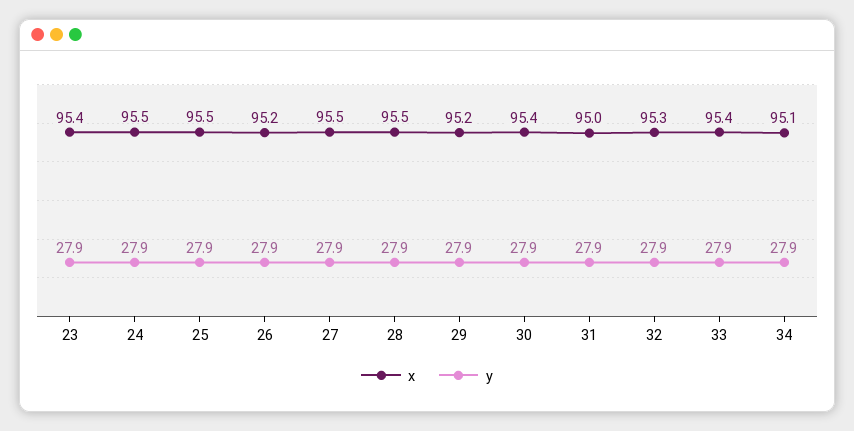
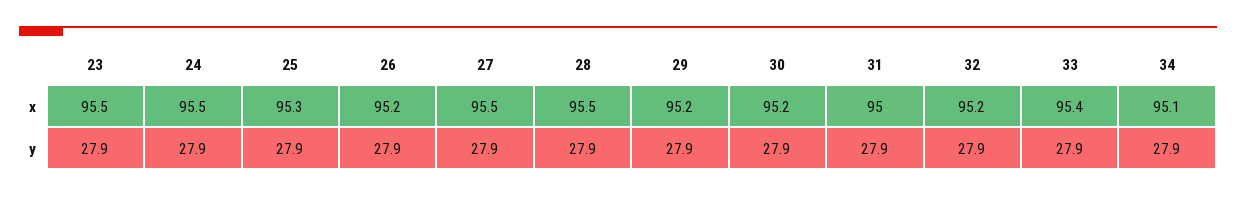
  {
    "x": {
-     "23": 95.4,
+     "23": 95.5,
      "24": 95.5,
-     "25": 95.5,
+     "25": 95.3,
      "26": 95.2,
      "27": 95.5,
      "28": 95.5,
      "29": 95.2,
-     "30": 95.4,
+     "30": 95.2,
      "31": 95,
-     "32": 95.3,
+     "32": 95.2,
      "33": 95.4,
      "34": 95.1
    },
    "y": {
      "23": 27.9,
      "24": 27.9,
      "25": 27.9,
      "26": 27.9,
      "27": 27.9,
      "28": 27.9,
      "29": 27.9,
      "30": 27.9,
      "31": 27.9,
      "32": 27.9,
      "33": 27.9,
      "34": 27.9
    }
  }

